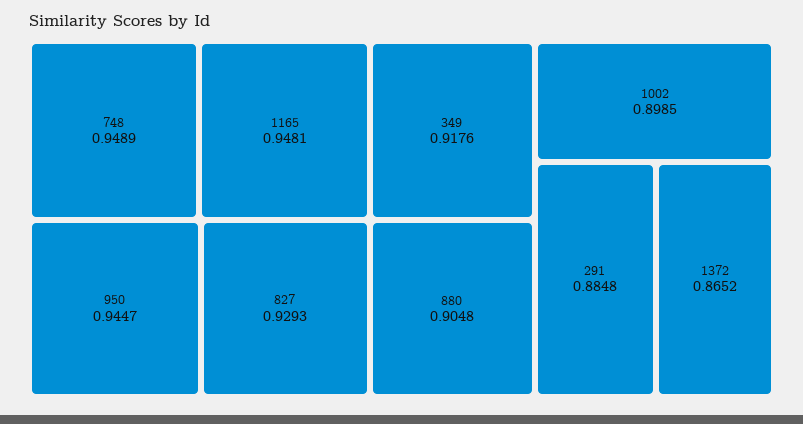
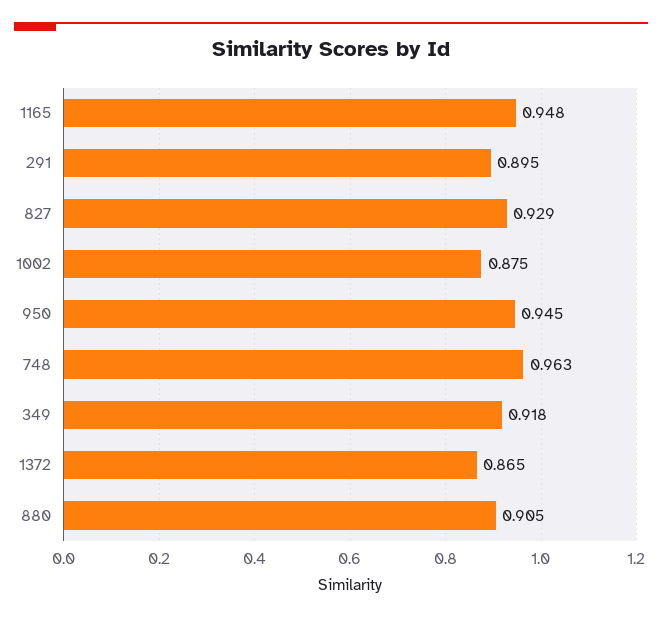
  {
-   "748": 0.9489,
+   "748": 0.963,
    "1165": 0.9481,
    "950": 0.9447,
    "827": 0.9293,
    "349": 0.9176,
    "880": 0.9048,
-   "1002": 0.8985,
+   "1002": 0.875,
-   "291": 0.8848,
+   "291": 0.895,
    "1372": 0.8652
  }

